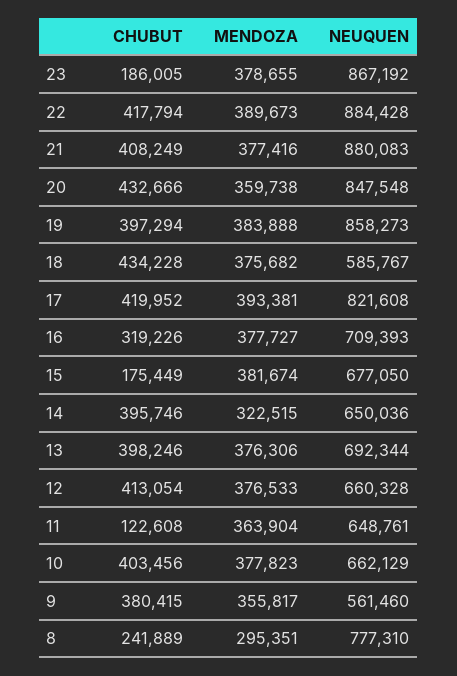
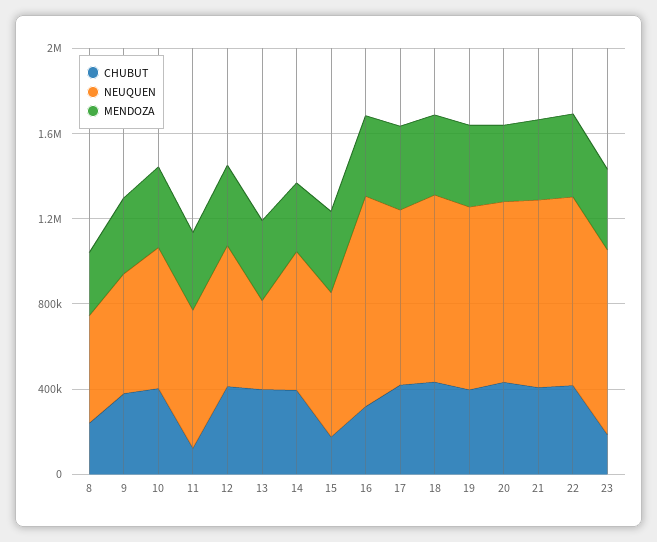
  {
    "CHUBUT": {
      "23": 186005,
      "22": 417794,
      "21": 408249,
      "20": 432666,
      "19": 397294,
      "18": 434228,
      "17": 419952,
      "16": 319226,
      "15": 175449,
      "14": 395746,
      "13": 398246,
      "12": 413054,
      "11": 122608,
      "10": 403456,
      "9": 380415,
      "8": 241889
    },
    "MENDOZA": {
      "23": 378655,
      "22": 389673,
      "21": 377416,
      "20": 359738,
      "19": 383888,
      "18": 375682,
      "17": 393381,
      "16": 377727,
      "15": 381674,
      "14": 322515,
      "13": 376306,
      "12": 376533,
      "11": 363904,
      "10": 377823,
      "9": 355817,
      "8": 295351
    },
    "NEUQUEN": {
      "23": 867192,
      "22": 884428,
      "21": 880083,
      "20": 847548,
      "19": 858273,
-     "18": 585767,
+     "18": 900000,
      "17": 821608,
-     "16": 709393,
+     "16": 1000000,
      "15": 677050,
      "14": 650036,
-     "13": 692344,
+     "13": 400000,
      "12": 660328,
      "11": 648761,
      "10": 662129,
      "9": 561460,
-     "8": 777310
+     "8": 500000
    }
  }

